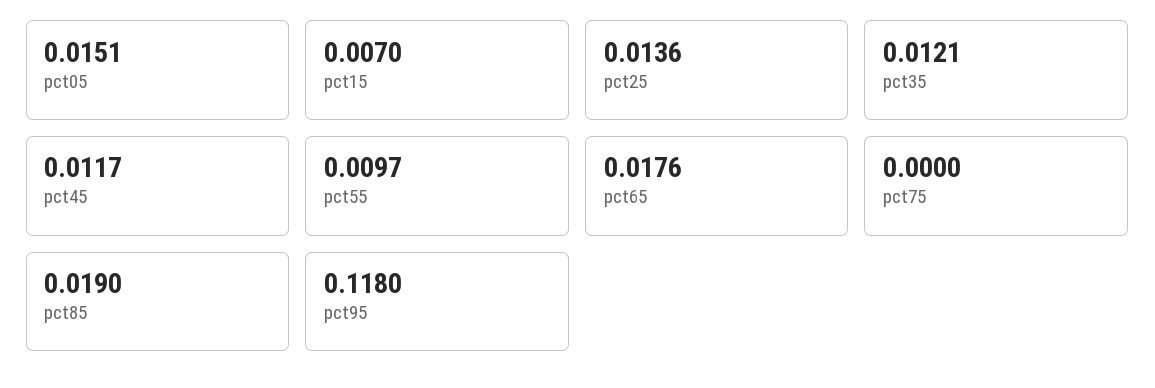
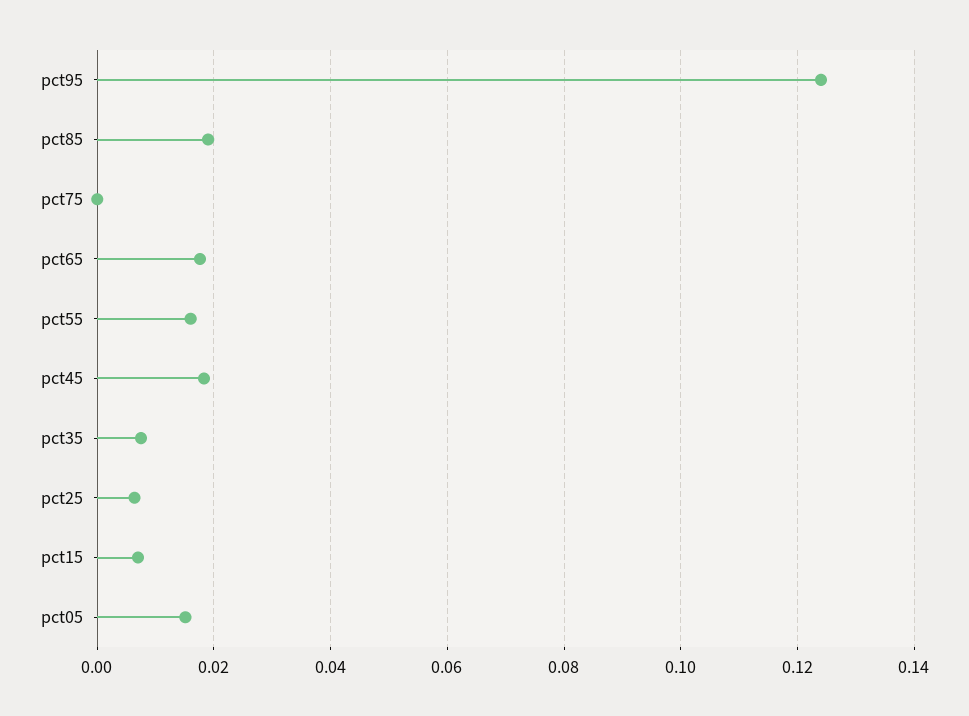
  {
    "pct05": 0.0151,
    "pct15": 0.007,
-   "pct25": 0.0136,
+   "pct25": 0.006,
-   "pct35": 0.0121,
+   "pct35": 0.008,
-   "pct45": 0.0117,
+   "pct45": 0.018,
-   "pct55": 0.0097,
+   "pct55": 0.016,
    "pct65": 0.0176,
    "pct75": 0,
    "pct85": 0.019,
-   "pct95": 0.118
+   "pct95": 0.124
  }

